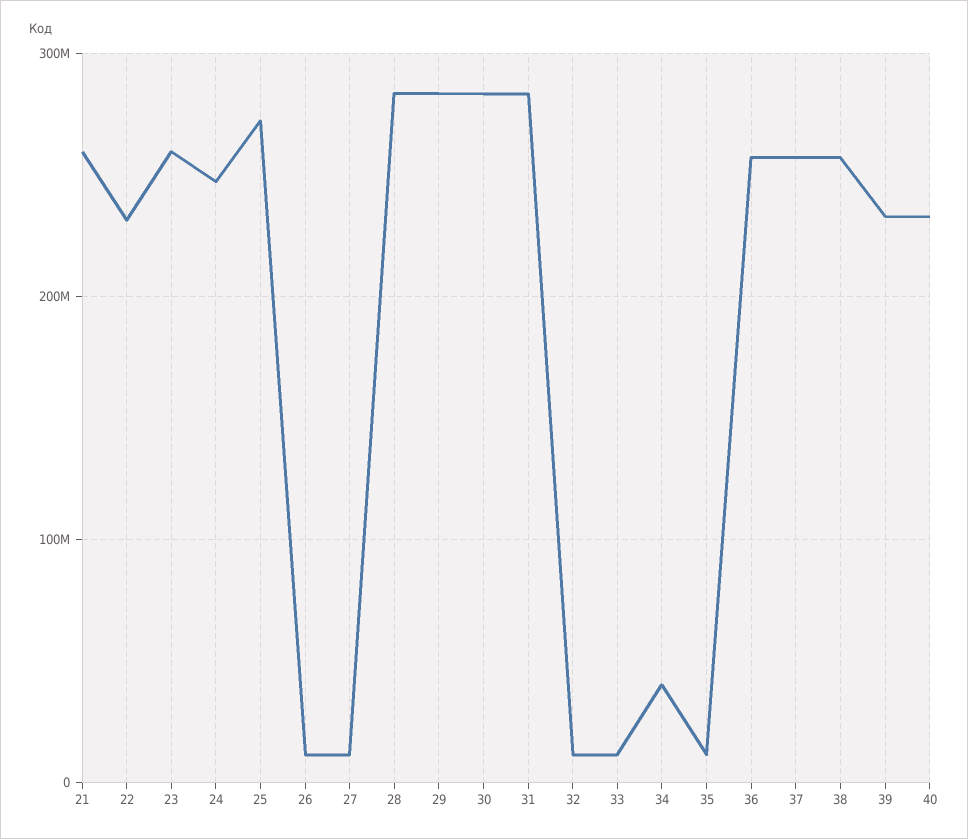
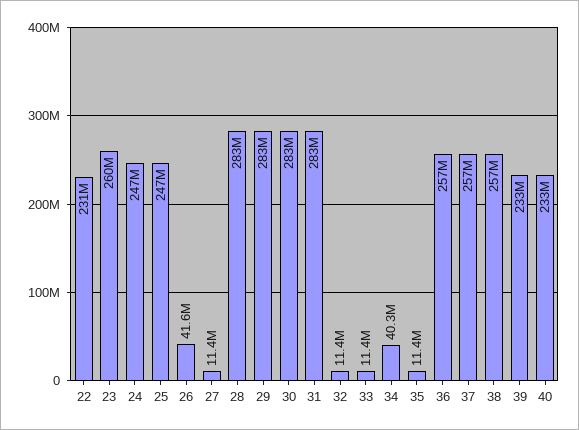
  {
-   "21": 260000000,
    "22": 231000000,
    "23": 260000000,
    "24": 247000000,
-   "25": 270000000,
+   "25": 247000000,
-   "26": 10000000,
+   "26": 41600000,
    "27": 11400000,
    "28": 283000000,
    "29": 283000000,
    "30": 283000000,
    "31": 283000000,
    "32": 11400000,
    "33": 11400000,
    "34": 40300000,
    "35": 11400000,
    "36": 257000000,
    "37": 257000000,
    "38": 257000000,
    "39": 233000000,
    "40": 233000000
  }

